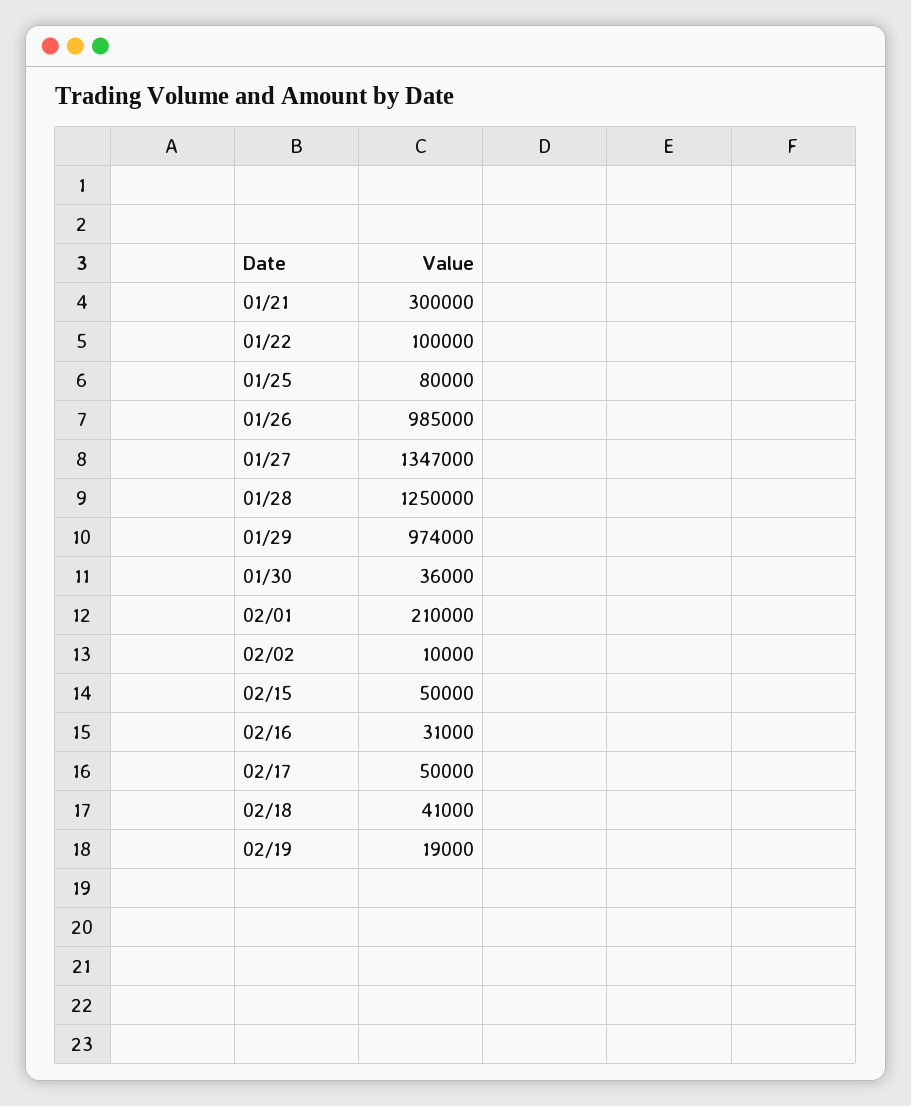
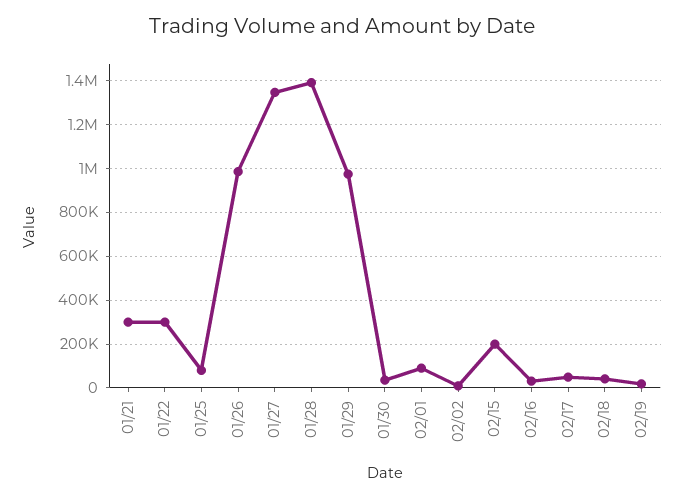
  {
    "01/21": 300000,
-   "01/22": 100000,
+   "01/22": 300000,
    "01/25": 80000,
    "01/26": 985000,
    "01/27": 1347000,
-   "01/28": 1250000,
+   "01/28": 1400000,
    "01/29": 974000,
    "01/30": 36000,
-   "02/01": 210000,
+   "02/01": 100000,
    "02/02": 10000,
-   "02/15": 50000,
+   "02/15": 200000,
    "02/16": 31000,
    "02/17": 50000,
    "02/18": 41000,
    "02/19": 19000
  }

